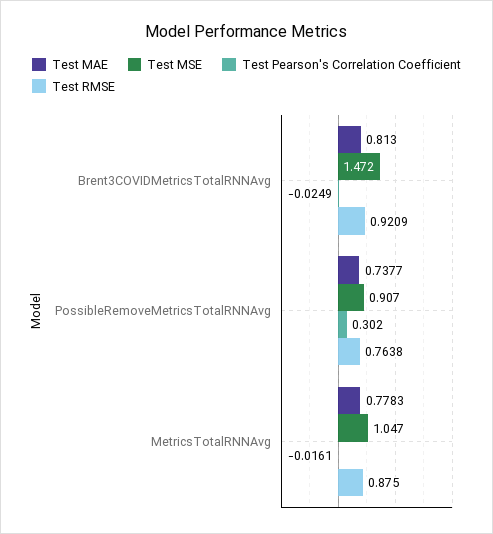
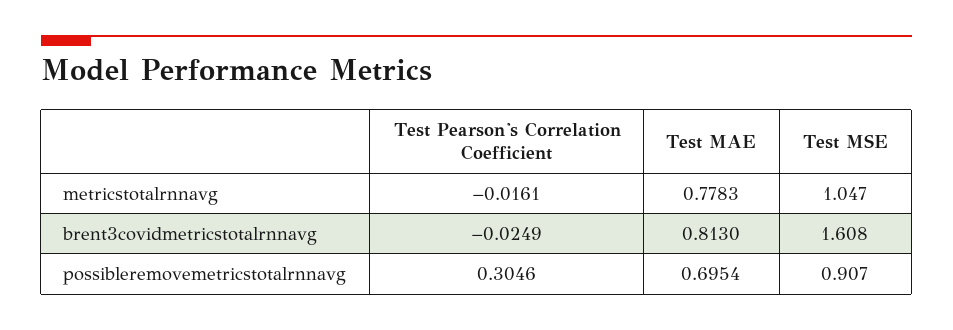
  {
    "Test MAE": {
      "Brent3COVIDMetricsTotalRNNAvg": 0.813,
-     "PossibleRemoveMetricsTotalRNNAvg": 0.7377,
+     "PossibleRemoveMetricsTotalRNNAvg": 0.6954,
      "MetricsTotalRNNAvg": 0.7783
    },
    "Test MSE": {
-     "Brent3COVIDMetricsTotalRNNAvg": 1.472,
+     "Brent3COVIDMetricsTotalRNNAvg": 1.608,
      "PossibleRemoveMetricsTotalRNNAvg": 0.907,
      "MetricsTotalRNNAvg": 1.047
    },
    "Test Pearson's Correlation Coefficient": {
      "Brent3COVIDMetricsTotalRNNAvg": -0.0249,
-     "PossibleRemoveMetricsTotalRNNAvg": 0.302,
+     "PossibleRemoveMetricsTotalRNNAvg": 0.3046,
      "MetricsTotalRNNAvg": -0.0161
-   },
+   }
-   "Test RMSE": {
-     "Brent3COVIDMetricsTotalRNNAvg": 0.9209,
-     "PossibleRemoveMetricsTotalRNNAvg": 0.7638,
-     "MetricsTotalRNNAvg": 0.875
-   }
  }

